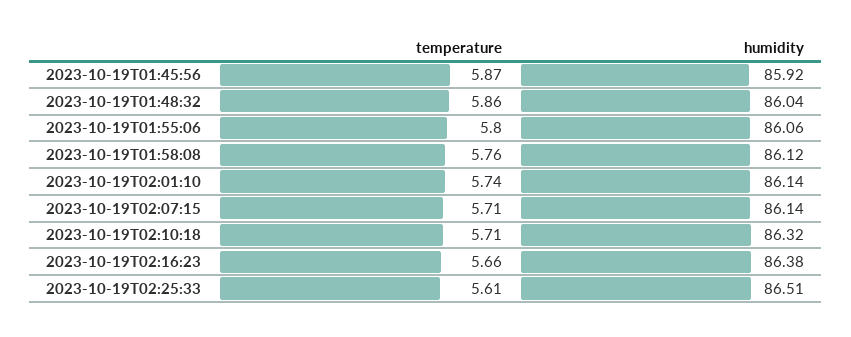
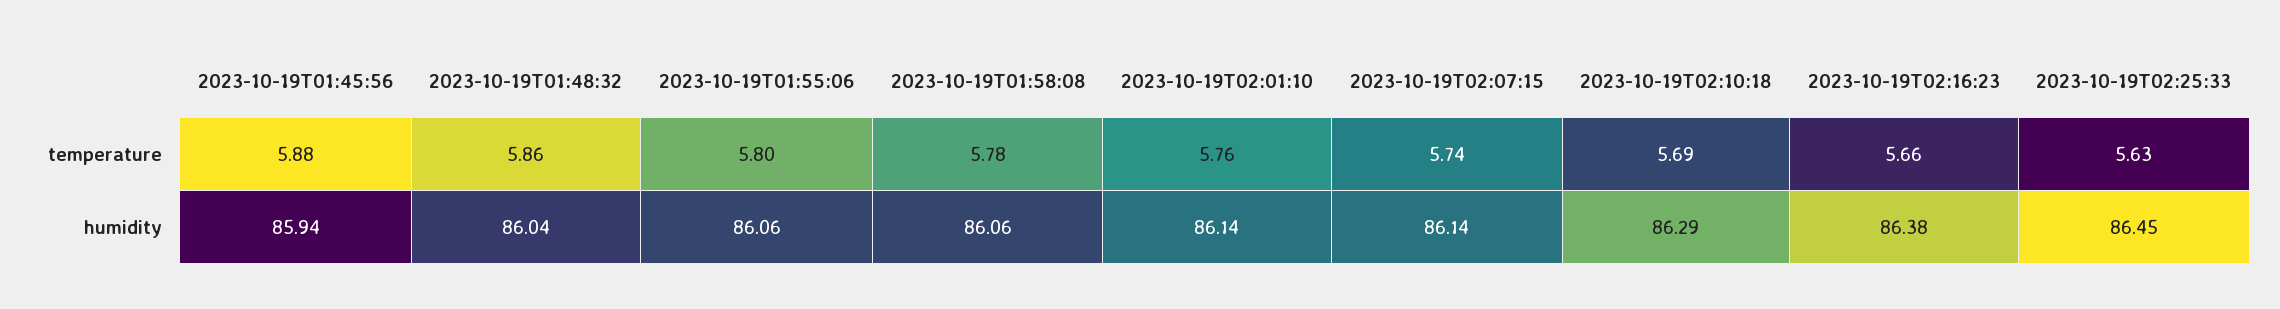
  {
    "temperature": {
-     "2023-10-19T01:45:56": 5.87,
+     "2023-10-19T01:45:56": 5.88,
      "2023-10-19T01:48:32": 5.86,
      "2023-10-19T01:55:06": 5.8,
-     "2023-10-19T01:58:08": 5.76,
+     "2023-10-19T01:58:08": 5.78,
-     "2023-10-19T02:01:10": 5.74,
+     "2023-10-19T02:01:10": 5.76,
-     "2023-10-19T02:07:15": 5.71,
+     "2023-10-19T02:07:15": 5.74,
-     "2023-10-19T02:10:18": 5.71,
+     "2023-10-19T02:10:18": 5.69,
      "2023-10-19T02:16:23": 5.66,
-     "2023-10-19T02:25:33": 5.61
+     "2023-10-19T02:25:33": 5.63
    },
    "humidity": {
-     "2023-10-19T01:45:56": 85.92,
+     "2023-10-19T01:45:56": 85.94,
      "2023-10-19T01:48:32": 86.04,
      "2023-10-19T01:55:06": 86.06,
-     "2023-10-19T01:58:08": 86.12,
+     "2023-10-19T01:58:08": 86.06,
      "2023-10-19T02:01:10": 86.14,
      "2023-10-19T02:07:15": 86.14,
-     "2023-10-19T02:10:18": 86.32,
+     "2023-10-19T02:10:18": 86.29,
      "2023-10-19T02:16:23": 86.38,
-     "2023-10-19T02:25:33": 86.51
+     "2023-10-19T02:25:33": 86.45
    }
  }

